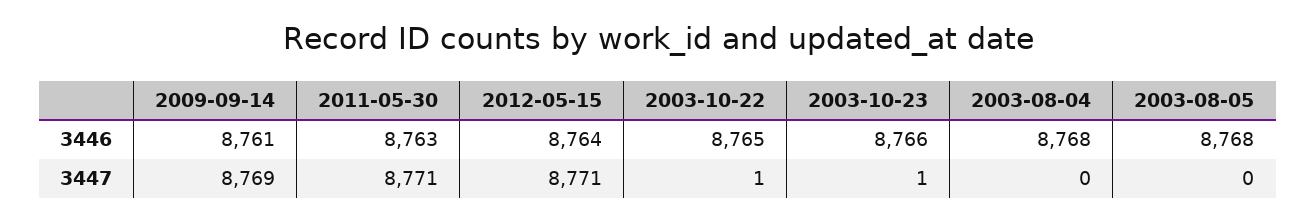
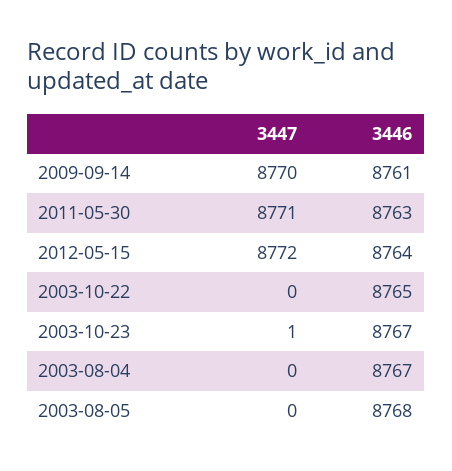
  {
    "2009-09-14": {
      "3446": 8761,
-     "3447": 8769
+     "3447": 8770
    },
    "2011-05-30": {
      "3446": 8763,
      "3447": 8771
    },
    "2012-05-15": {
      "3446": 8764,
-     "3447": 8771
+     "3447": 8772
    },
    "2003-10-22": {
      "3446": 8765,
-     "3447": 1
+     "3447": 0
    },
    "2003-10-23": {
-     "3446": 8766,
+     "3446": 8767,
      "3447": 1
    },
    "2003-08-04": {
-     "3446": 8768,
+     "3446": 8767,
      "3447": 0
    },
    "2003-08-05": {
      "3446": 8768,
      "3447": 0
    }
  }

